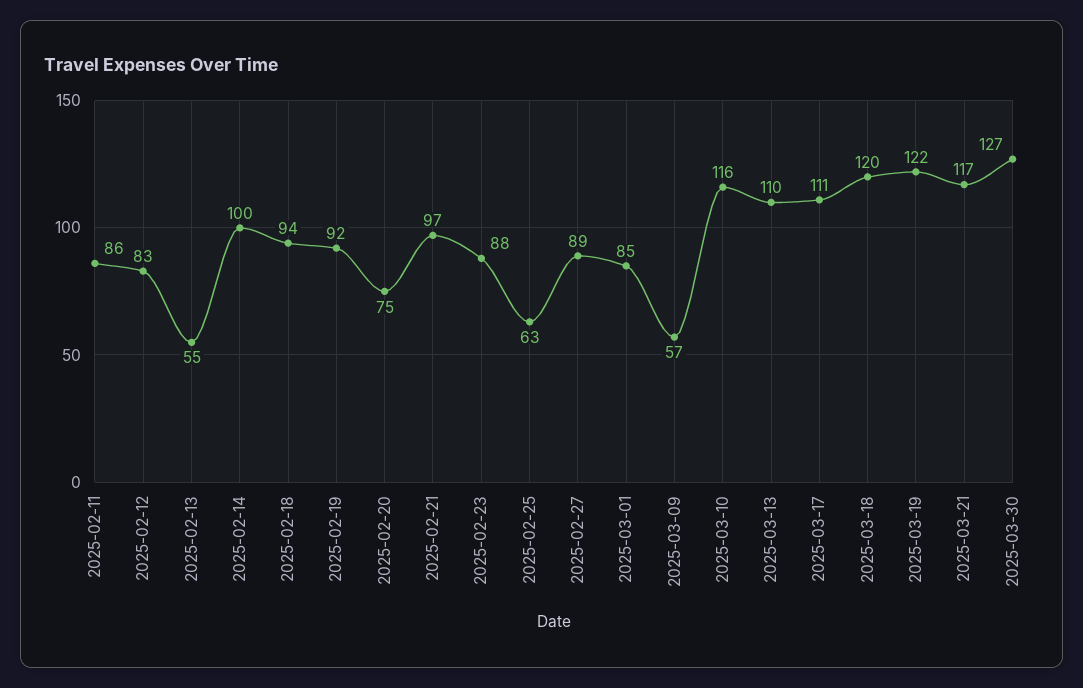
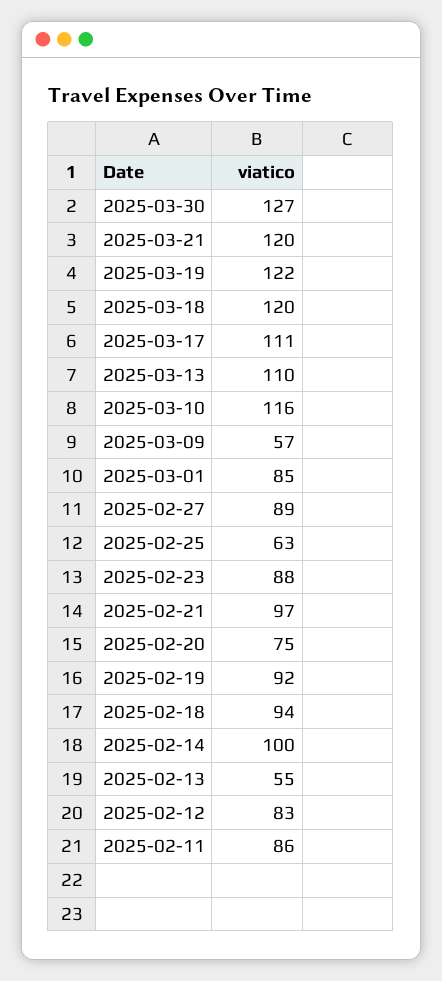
  {
    "2025-02-11": 86,
    "2025-02-12": 83,
    "2025-02-13": 55,
    "2025-02-14": 100,
    "2025-02-18": 94,
    "2025-02-19": 92,
    "2025-02-20": 75,
    "2025-02-21": 97,
    "2025-02-23": 88,
    "2025-02-25": 63,
    "2025-02-27": 89,
    "2025-03-01": 85,
    "2025-03-09": 57,
    "2025-03-10": 116,
    "2025-03-13": 110,
    "2025-03-17": 111,
    "2025-03-18": 120,
    "2025-03-19": 122,
-   "2025-03-21": 117,
+   "2025-03-21": 120,
    "2025-03-30": 127
  }

